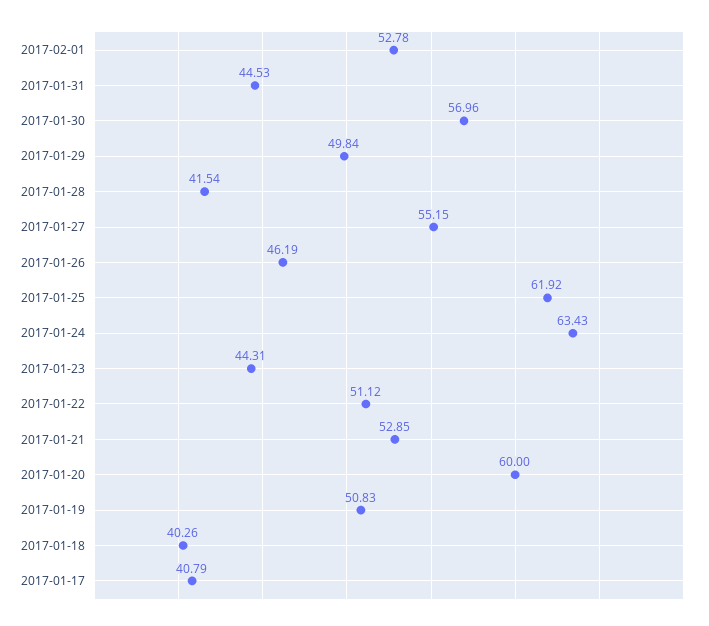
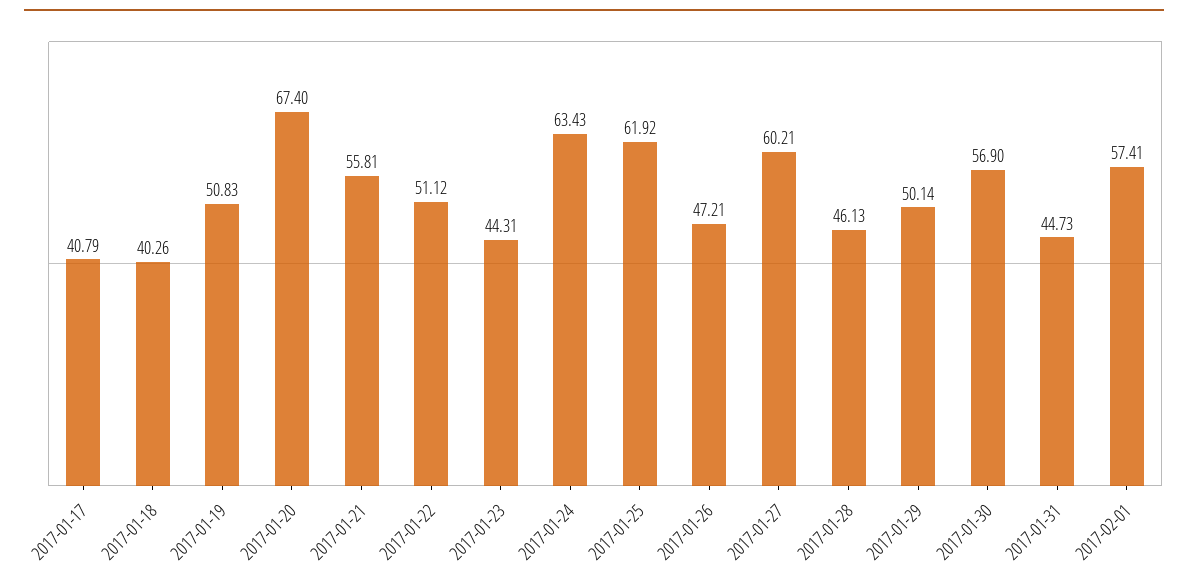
  {
-   "2017-02-01": 52.78,
+   "2017-02-01": 57.41,
-   "2017-01-31": 44.53,
+   "2017-01-31": 44.73,
-   "2017-01-30": 56.96,
+   "2017-01-30": 56.9,
-   "2017-01-29": 49.84,
+   "2017-01-29": 50.14,
-   "2017-01-28": 41.54,
+   "2017-01-28": 46.13,
-   "2017-01-27": 55.15,
+   "2017-01-27": 60.21,
-   "2017-01-26": 46.19,
+   "2017-01-26": 47.21,
    "2017-01-25": 61.92,
    "2017-01-24": 63.43,
    "2017-01-23": 44.31,
    "2017-01-22": 51.12,
-   "2017-01-21": 52.85,
+   "2017-01-21": 55.81,
-   "2017-01-20": 60,
+   "2017-01-20": 67.4,
    "2017-01-19": 50.83,
    "2017-01-18": 40.26,
    "2017-01-17": 40.79
  }

